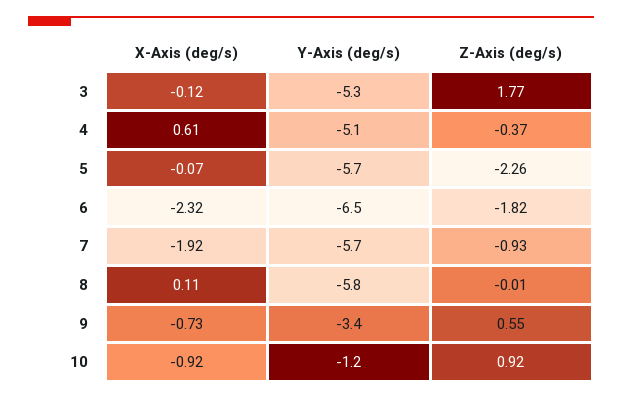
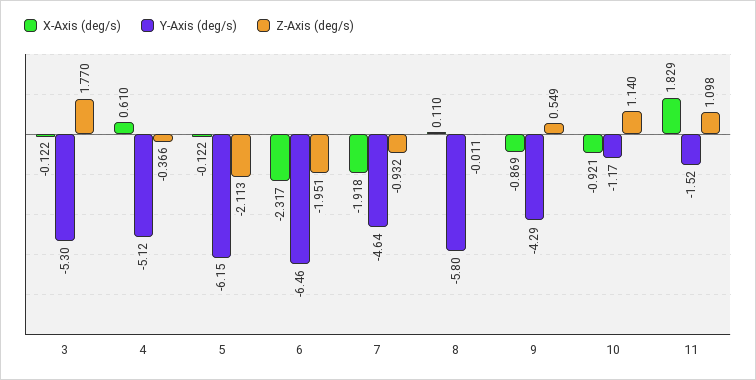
  {
    "X-Axis (deg/s)": {
      "3": -0.122,
      "4": 0.61,
-     "5": -0.07,
+     "5": -0.122,
      "6": -2.317,
      "7": -1.918,
      "8": 0.11,
-     "9": -0.73,
+     "9": -0.869,
-     "10": -0.921
+     "10": -0.921,
+     "11": 1.829
    },
    "Y-Axis (deg/s)": {
      "3": -5.3,
      "4": -5.12,
-     "5": -5.7,
+     "5": -6.15,
      "6": -6.46,
-     "7": -5.7,
+     "7": -4.64,
      "8": -5.8,
-     "9": -3.4,
+     "9": -4.29,
-     "10": -1.17
+     "10": -1.17,
+     "11": -1.52
    },
    "Z-Axis (deg/s)": {
      "3": 1.77,
      "4": -0.366,
-     "5": -2.26,
+     "5": -2.113,
-     "6": -1.82,
+     "6": -1.951,
      "7": -0.932,
      "8": -0.011,
      "9": 0.549,
-     "10": 0.92
+     "10": 1.14,
+     "11": 1.098
    }
  }

